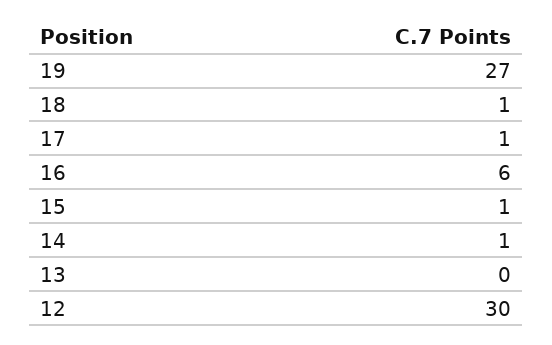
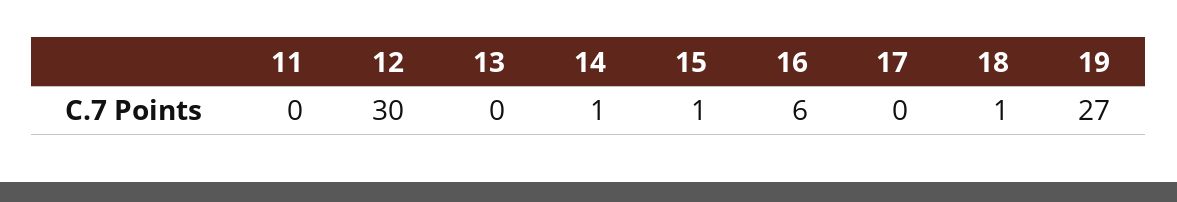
  {
    "19": 27,
    "18": 1,
-   "17": 1,
+   "17": 0,
    "16": 6,
    "15": 1,
    "14": 1,
    "13": 0,
-   "12": 30
+   "12": 30,
+   "11": 0
  }

